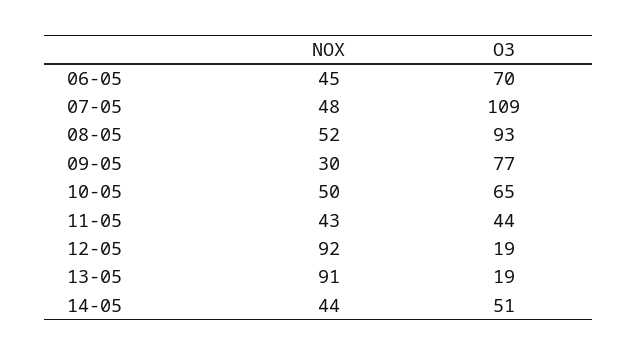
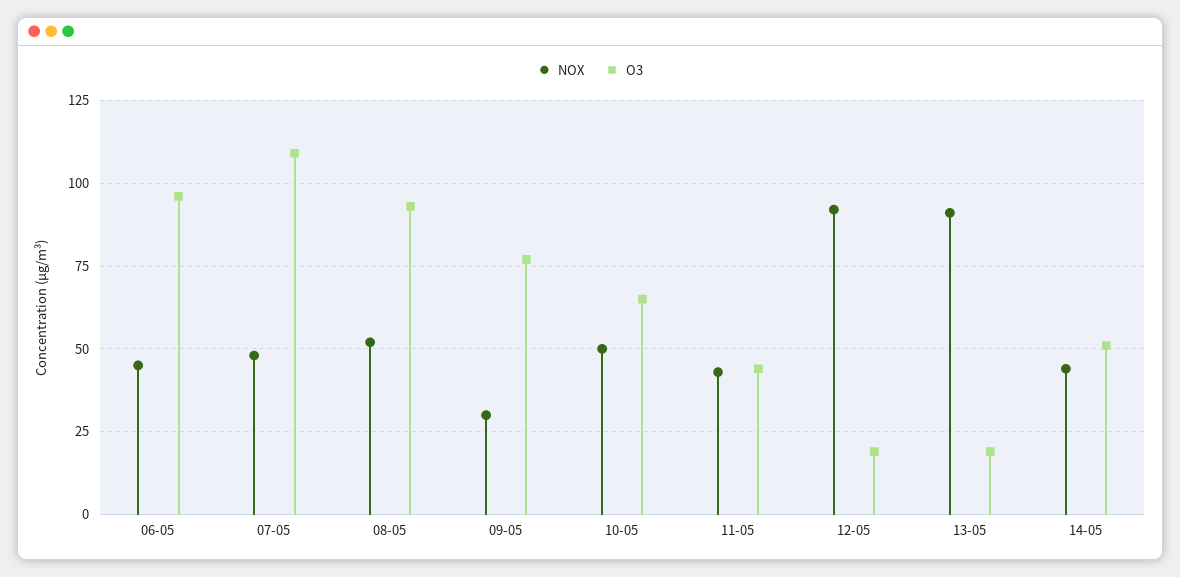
  {
    "NOX": {
      "06-05": 45,
      "07-05": 48,
      "08-05": 52,
      "09-05": 30,
      "10-05": 50,
      "11-05": 43,
      "12-05": 92,
      "13-05": 91,
      "14-05": 44
    },
    "O3": {
-     "06-05": 70,
+     "06-05": 95,
      "07-05": 109,
      "08-05": 93,
      "09-05": 77,
      "10-05": 65,
      "11-05": 44,
      "12-05": 19,
      "13-05": 19,
      "14-05": 51
    }
  }

